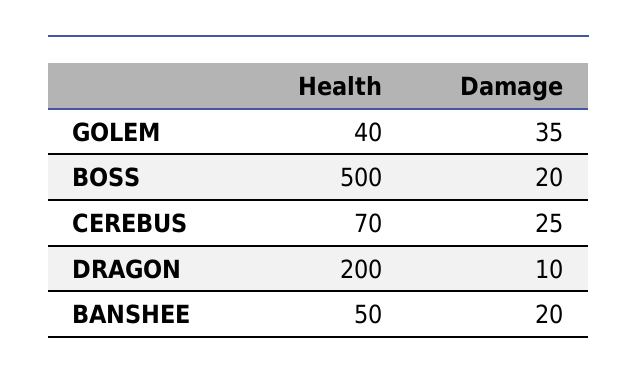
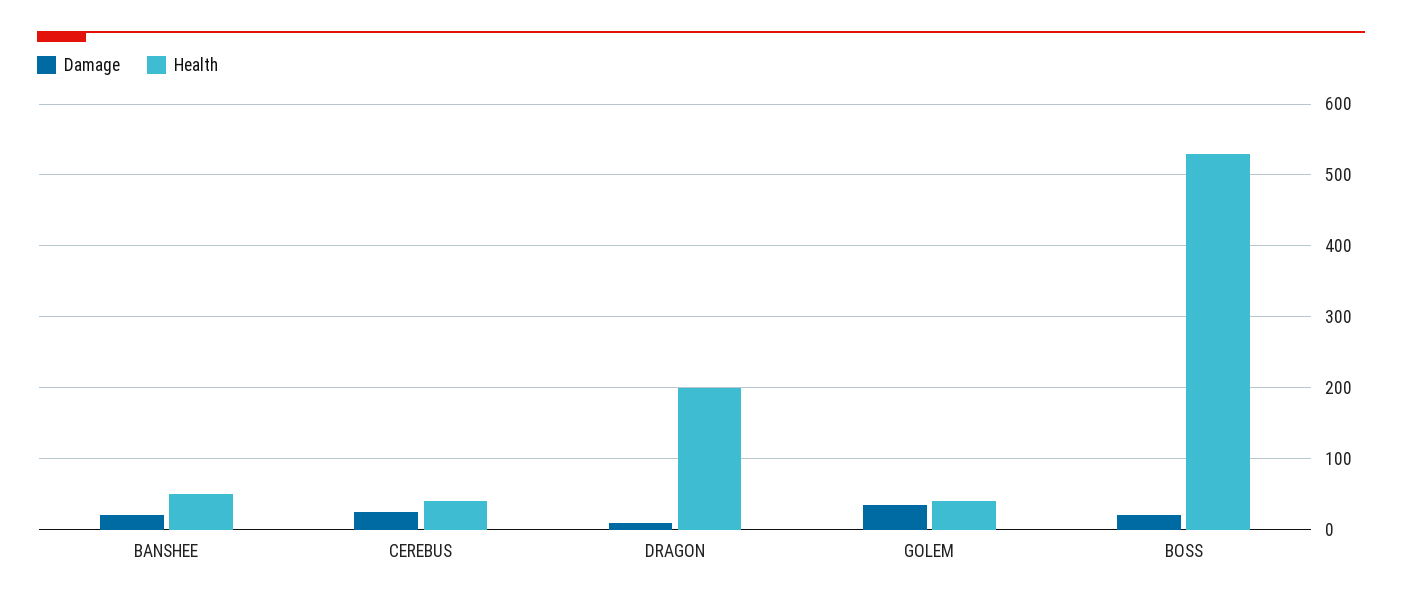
  {
    "Health": {
      "GOLEM": 40,
-     "BOSS": 500,
+     "BOSS": 530,
-     "CEREBUS": 70,
+     "CEREBUS": 40,
      "DRAGON": 200,
      "BANSHEE": 50
    },
    "Damage": {
      "GOLEM": 35,
      "BOSS": 20,
      "CEREBUS": 25,
      "DRAGON": 10,
      "BANSHEE": 20
    }
  }

